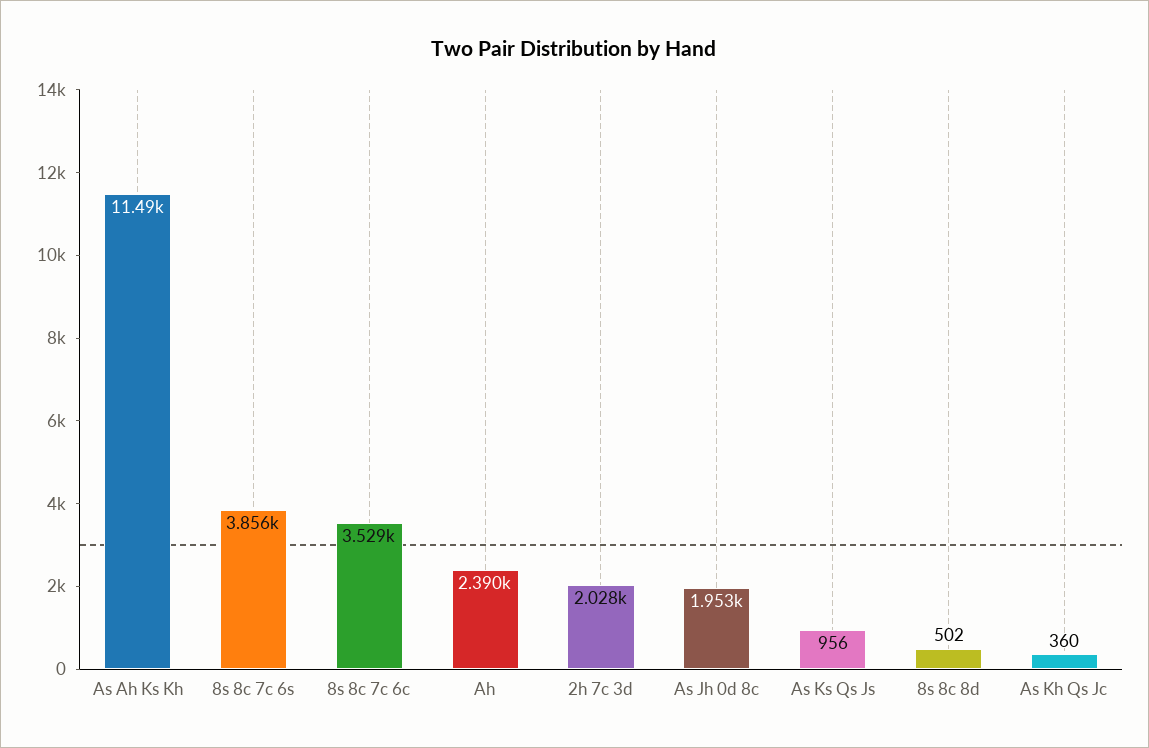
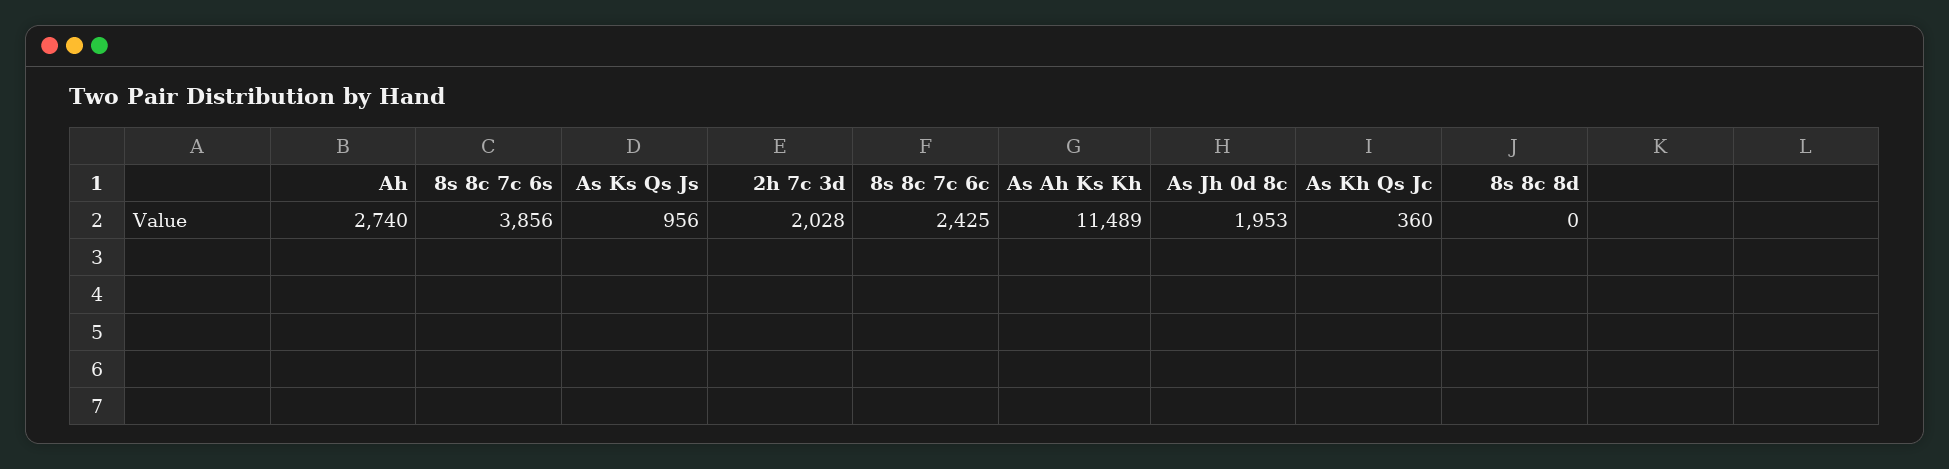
  {
    "As Ah Ks Kh": 11489,
    "8s 8c 7c 6s": 3856,
-   "8s 8c 7c 6c": 3529,
+   "8s 8c 7c 6c": 2425,
-   "Ah": 2390,
+   "Ah": 2740,
    "2h 7c 3d": 2028,
    "As Jh 0d 8c": 1953,
    "As Ks Qs Js": 956,
-   "8s 8c 8d": 502,
+   "8s 8c 8d": 0,
    "As Kh Qs Jc": 360
  }

